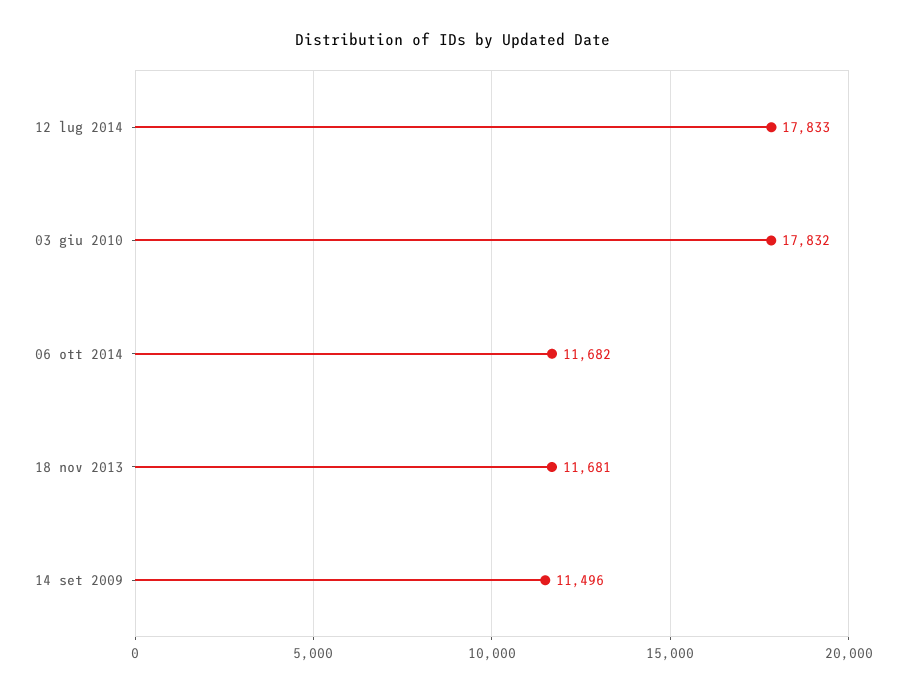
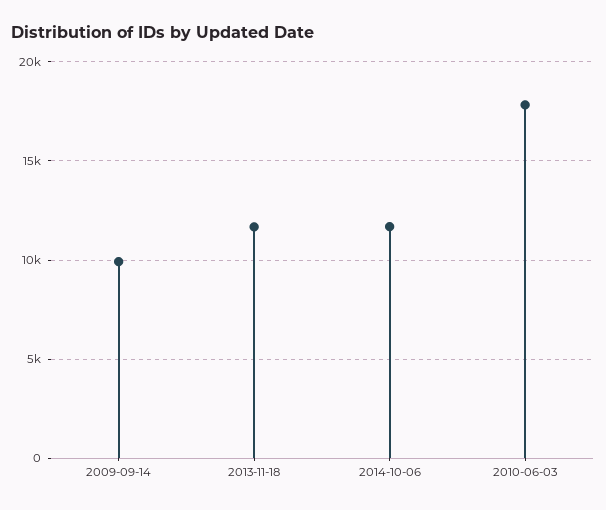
  {
-   "12 lug 2014": 17833,
    "03 giu 2010": 17832,
    "06 ott 2014": 11682,
    "18 nov 2013": 11681,
-   "14 set 2009": 11496
+   "14 set 2009": 10000
  }

